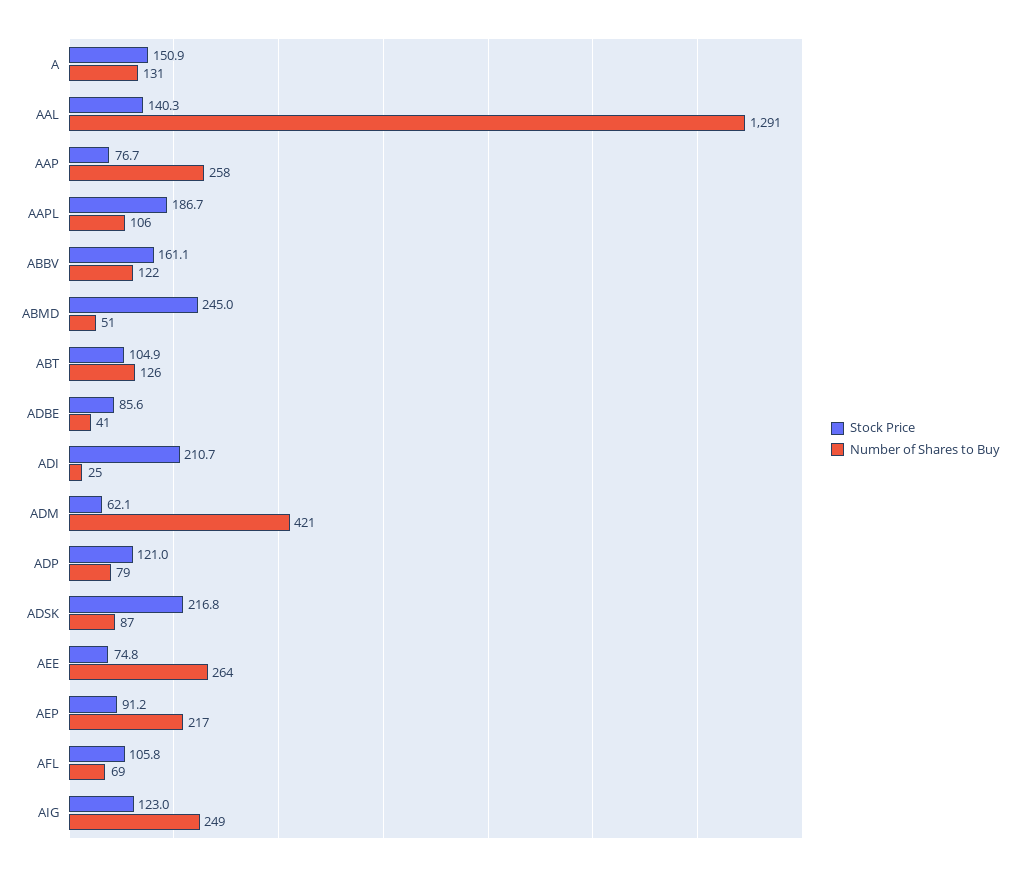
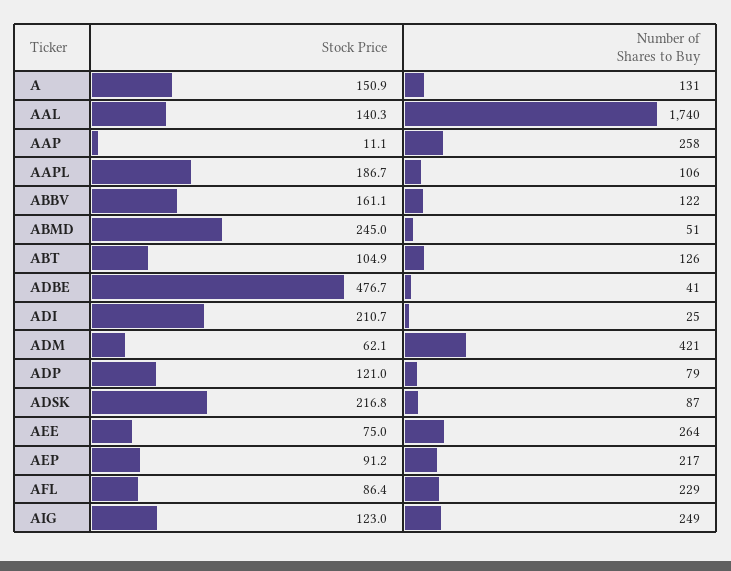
  {
    "Stock Price": {
      "A": 150.9,
      "AAL": 140.3,
-     "AAP": 76.7,
+     "AAP": 11.1,
      "AAPL": 186.7,
      "ABBV": 161.1,
      "ABMD": 245,
      "ABT": 104.9,
-     "ADBE": 85.6,
+     "ADBE": 476.7,
      "ADI": 210.7,
      "ADM": 62.1,
      "ADP": 121,
      "ADSK": 216.8,
-     "AEE": 74.8,
+     "AEE": 75,
      "AEP": 91.2,
-     "AFL": 105.8,
+     "AFL": 86.4,
      "AIG": 123
    },
    "Number of Shares to Buy": {
      "A": 131,
-     "AAL": 1291,
+     "AAL": 1740,
      "AAP": 258,
      "AAPL": 106,
      "ABBV": 122,
      "ABMD": 51,
      "ABT": 126,
      "ADBE": 41,
      "ADI": 25,
      "ADM": 421,
      "ADP": 79,
      "ADSK": 87,
      "AEE": 264,
      "AEP": 217,
-     "AFL": 69,
+     "AFL": 229,
      "AIG": 249
    }
  }

